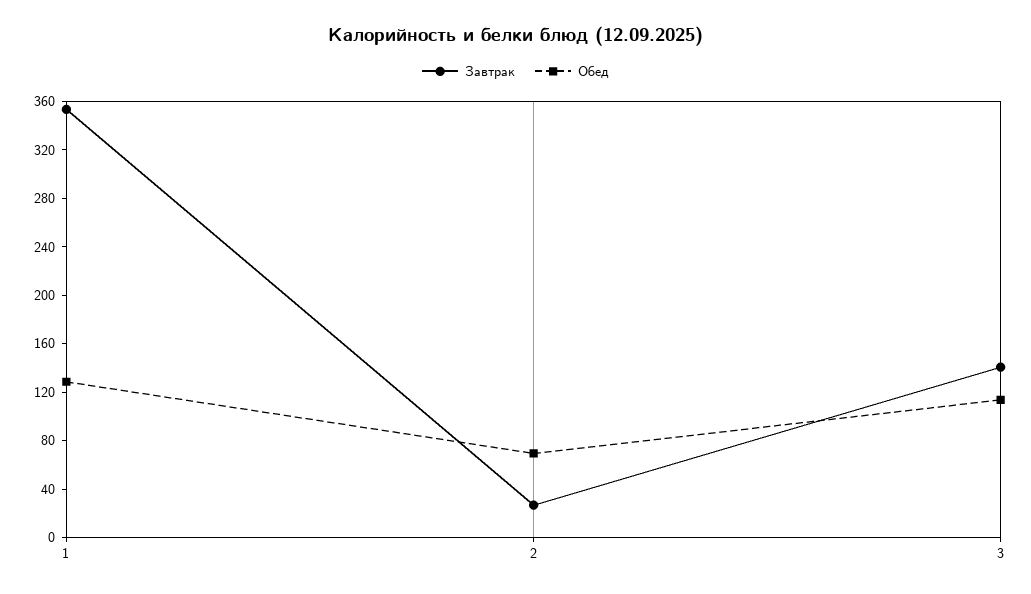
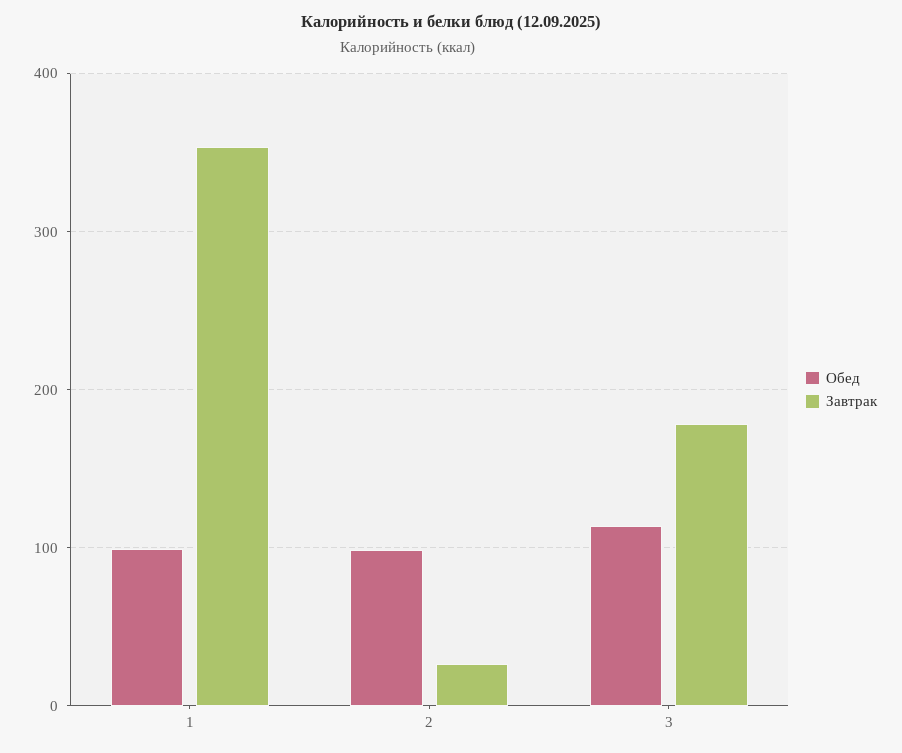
  {
    "Завтрак": {
      "1": 350,
      "2": 30,
-     "3": 140
+     "3": 180
    },
    "Обед": {
-     "1": 130,
+     "1": 100,
-     "2": 70,
+     "2": 100,
      "3": 110
    }
  }

